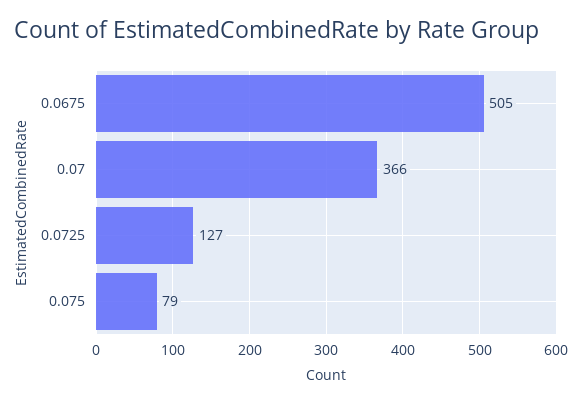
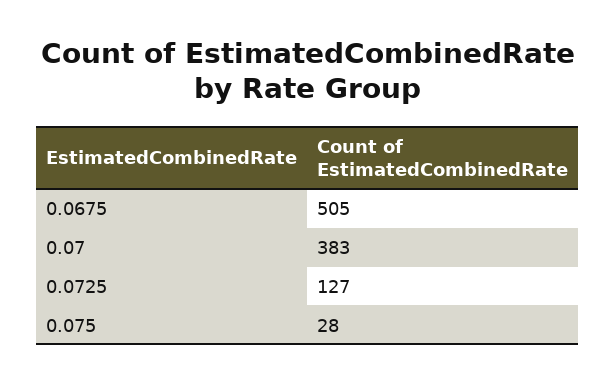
  {
    "0.0675": 505,
-   "0.07": 366,
+   "0.07": 383,
    "0.0725": 127,
-   "0.075": 79
+   "0.075": 28
  }

